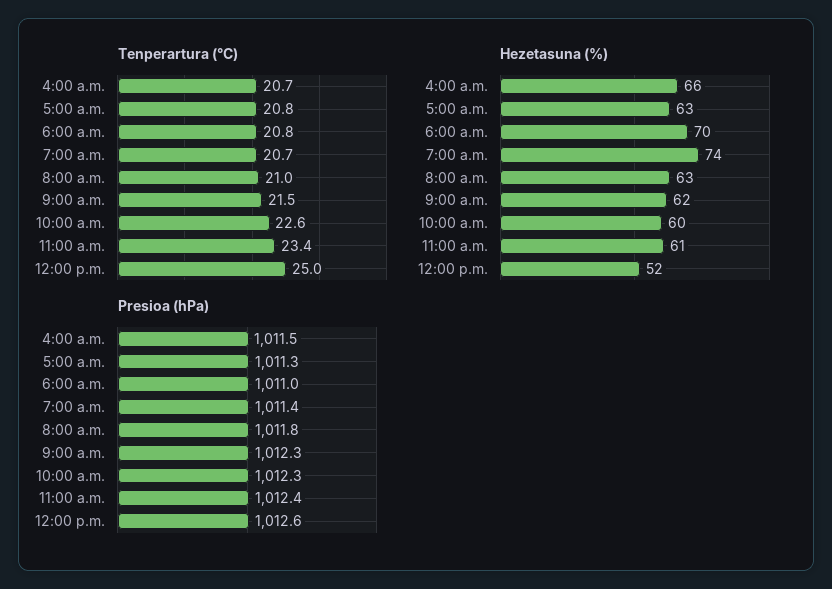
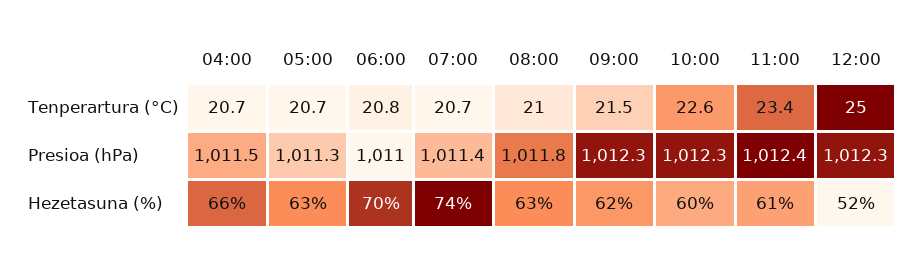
  {
    "Tenperartura (°C)": {
      "4:00 a.m.": 20.7,
-     "5:00 a.m.": 20.8,
+     "5:00 a.m.": 20.7,
      "6:00 a.m.": 20.8,
      "7:00 a.m.": 20.7,
      "8:00 a.m.": 21,
      "9:00 a.m.": 21.5,
      "10:00 a.m.": 22.6,
      "11:00 a.m.": 23.4,
      "12:00 p.m.": 25
    },
    "Hezetasuna (%)": {
      "4:00 a.m.": 66,
      "5:00 a.m.": 63,
      "6:00 a.m.": 70,
      "7:00 a.m.": 74,
      "8:00 a.m.": 63,
      "9:00 a.m.": 62,
      "10:00 a.m.": 60,
      "11:00 a.m.": 61,
      "12:00 p.m.": 52
    },
    "Presioa (hPa)": {
      "4:00 a.m.": 1011.5,
      "5:00 a.m.": 1011.3,
      "6:00 a.m.": 1011,
      "7:00 a.m.": 1011.4,
      "8:00 a.m.": 1011.8,
      "9:00 a.m.": 1012.3,
      "10:00 a.m.": 1012.3,
      "11:00 a.m.": 1012.4,
-     "12:00 p.m.": 1012.6
+     "12:00 p.m.": 1012.3
    }
  }

